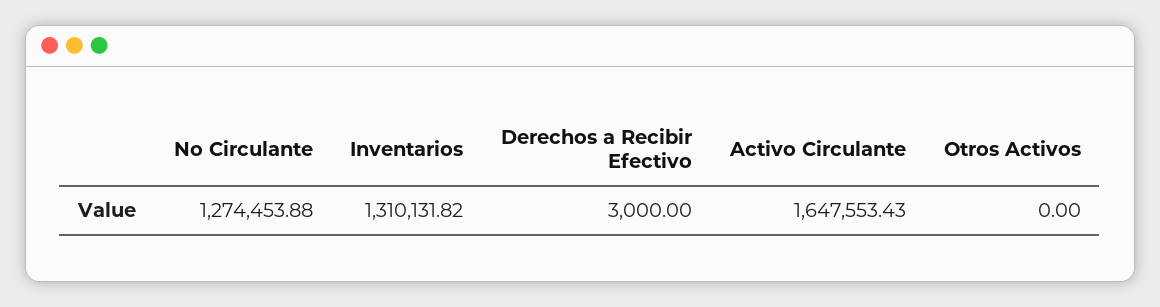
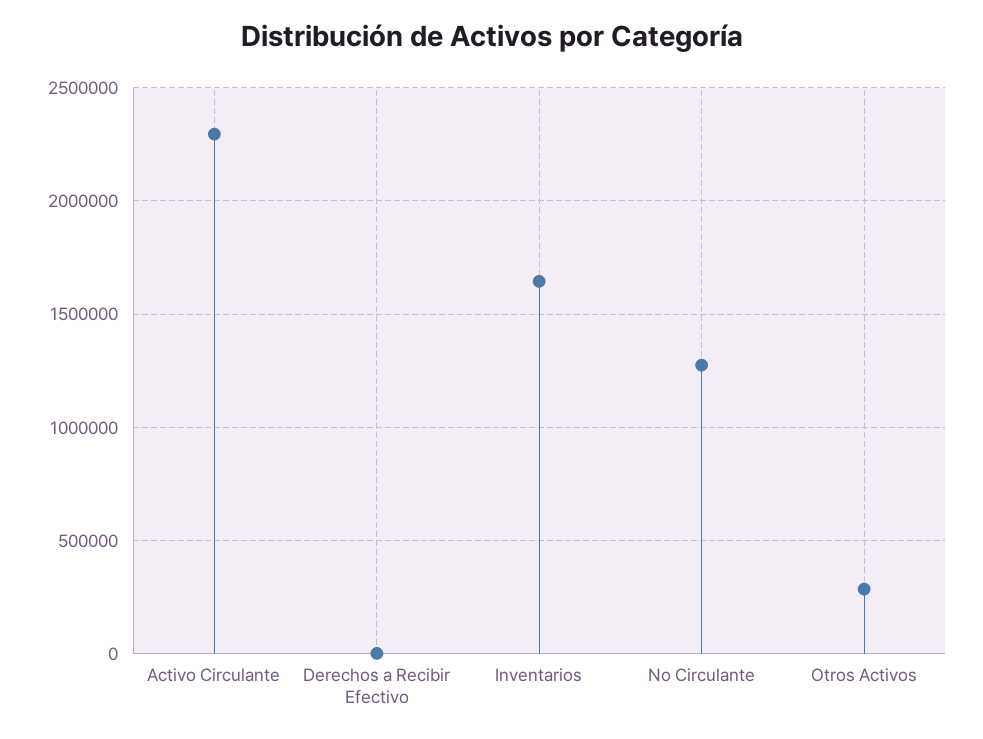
  {
    "No Circulante": 1274453.88,
-   "Inventarios": 1310131.82,
+   "Inventarios": 1650000,
    "Derechos a Recibir Efectivo": 3000,
-   "Activo Circulante": 1647553.43,
+   "Activo Circulante": 2300000,
-   "Otros Activos": 0
+   "Otros Activos": 300000
  }

